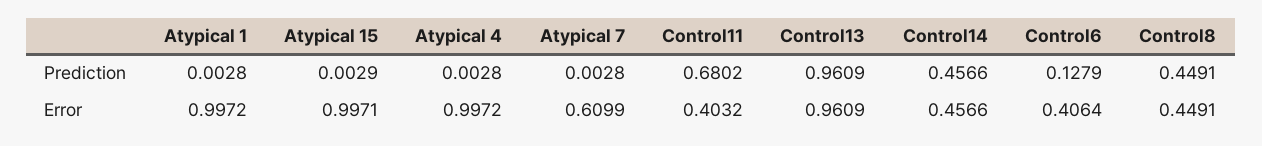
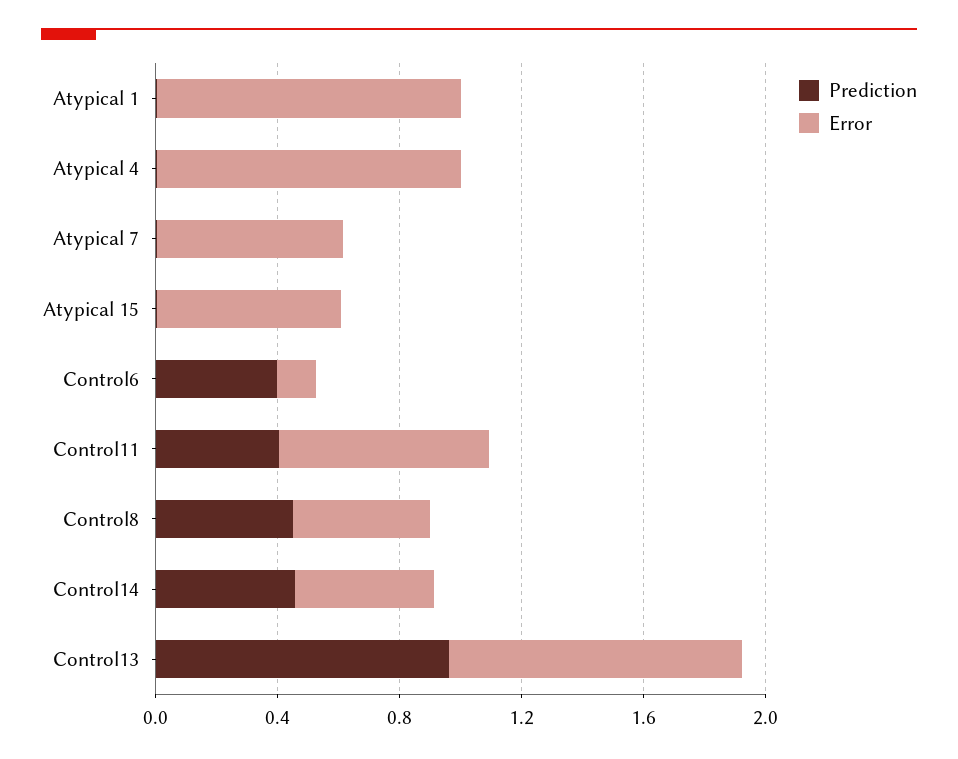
  {
    "Prediction": {
      "Atypical 1": 0.0028,
      "Atypical 15": 0.0029,
      "Atypical 4": 0.0028,
      "Atypical 7": 0.0028,
-     "Control11": 0.6802,
+     "Control11": 0.4,
      "Control13": 0.9609,
      "Control14": 0.4566,
-     "Control6": 0.1279,
+     "Control6": 0.4,
      "Control8": 0.4491
    },
    "Error": {
      "Atypical 1": 0.9972,
-     "Atypical 15": 0.9971,
+     "Atypical 15": 0.6,
      "Atypical 4": 0.9972,
      "Atypical 7": 0.6099,
-     "Control11": 0.4032,
+     "Control11": 0.7,
      "Control13": 0.9609,
      "Control14": 0.4566,
-     "Control6": 0.4064,
+     "Control6": 0.1,
      "Control8": 0.4491
    }
  }

